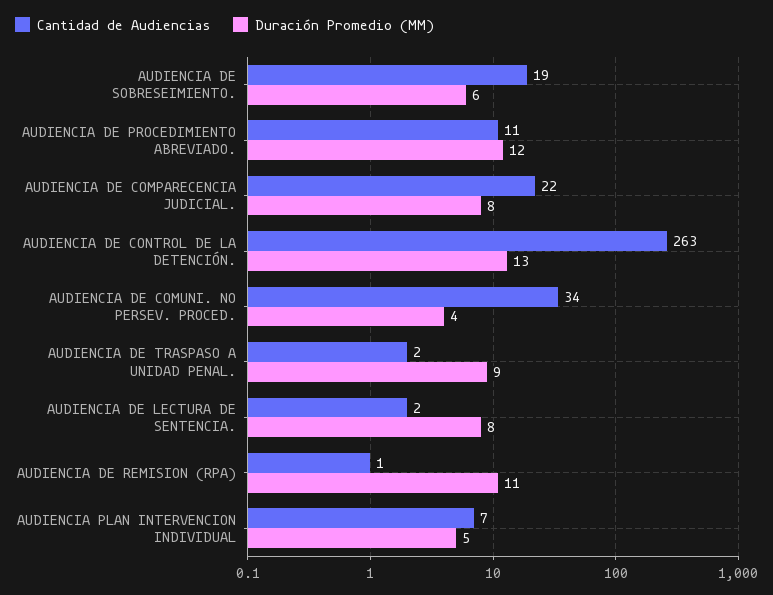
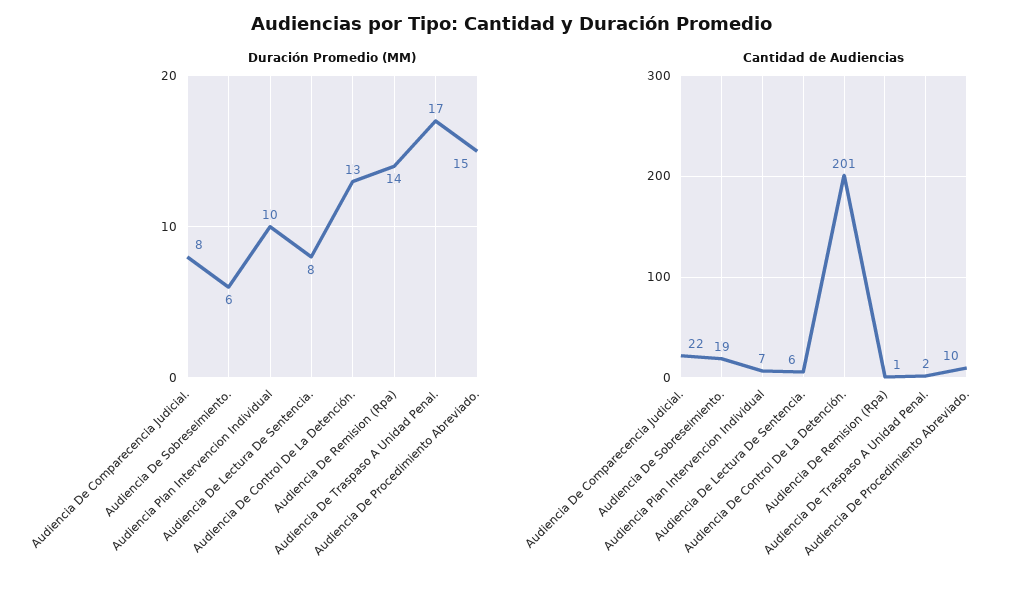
  {
    "Cantidad de Audiencias": {
      "AUDIENCIA DE SOBRESEIMIENTO.": 19,
-     "AUDIENCIA DE PROCEDIMIENTO ABREVIADO.": 11,
+     "AUDIENCIA DE PROCEDIMIENTO ABREVIADO.": 10,
      "AUDIENCIA DE COMPARECENCIA JUDICIAL.": 22,
-     "AUDIENCIA DE CONTROL DE LA DETENCIÓN.": 263,
+     "AUDIENCIA DE CONTROL DE LA DETENCIÓN.": 201,
-     "AUDIENCIA DE COMUNI. NO PERSEV. PROCED.": 34,
      "AUDIENCIA DE TRASPASO A UNIDAD PENAL.": 2,
-     "AUDIENCIA DE LECTURA DE SENTENCIA.": 2,
+     "AUDIENCIA DE LECTURA DE SENTENCIA.": 6,
      "AUDIENCIA DE REMISION (RPA)": 1,
      "AUDIENCIA PLAN INTERVENCION INDIVIDUAL": 7
    },
    "Duración Promedio (MM)": {
      "AUDIENCIA DE SOBRESEIMIENTO.": 6,
-     "AUDIENCIA DE PROCEDIMIENTO ABREVIADO.": 12,
+     "AUDIENCIA DE PROCEDIMIENTO ABREVIADO.": 15,
      "AUDIENCIA DE COMPARECENCIA JUDICIAL.": 8,
      "AUDIENCIA DE CONTROL DE LA DETENCIÓN.": 13,
-     "AUDIENCIA DE COMUNI. NO PERSEV. PROCED.": 4,
-     "AUDIENCIA DE TRASPASO A UNIDAD PENAL.": 9,
+     "AUDIENCIA DE TRASPASO A UNIDAD PENAL.": 17,
      "AUDIENCIA DE LECTURA DE SENTENCIA.": 8,
-     "AUDIENCIA DE REMISION (RPA)": 11,
+     "AUDIENCIA DE REMISION (RPA)": 14,
-     "AUDIENCIA PLAN INTERVENCION INDIVIDUAL": 5
+     "AUDIENCIA PLAN INTERVENCION INDIVIDUAL": 10
    }
  }

